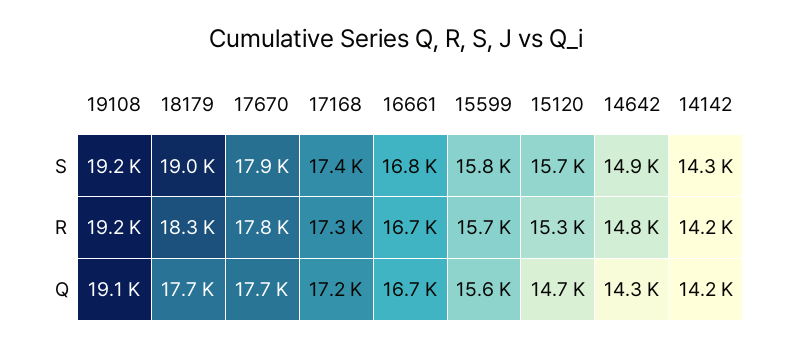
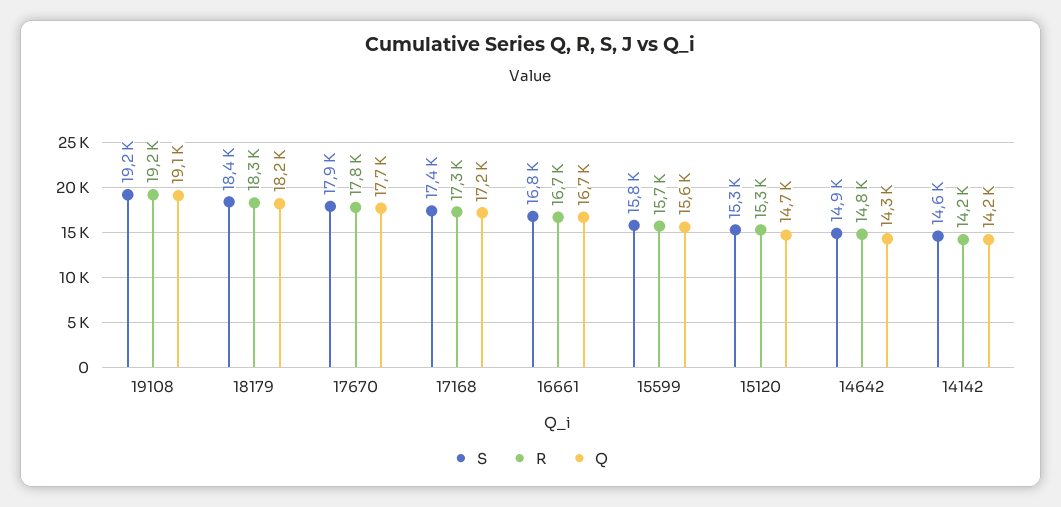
  {
    "S": {
      "19108": 19200,
-     "18179": 19000,
+     "18179": 18400,
      "17670": 17900,
      "17168": 17400,
      "16661": 16800,
      "15599": 15800,
-     "15120": 15700,
+     "15120": 15300,
      "14642": 14900,
-     "14142": 14300
+     "14142": 14600
    },
    "R": {
      "19108": 19200,
      "18179": 18300,
      "17670": 17800,
      "17168": 17300,
      "16661": 16700,
      "15599": 15700,
      "15120": 15300,
      "14642": 14800,
      "14142": 14200
    },
    "Q": {
      "19108": 19100,
-     "18179": 17700,
+     "18179": 18200,
      "17670": 17700,
      "17168": 17200,
      "16661": 16700,
      "15599": 15600,
      "15120": 14700,
      "14642": 14300,
      "14142": 14200
    }
  }

